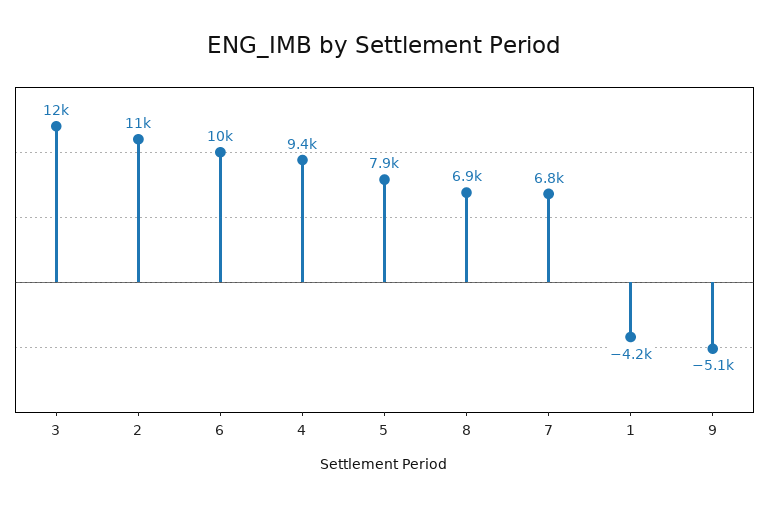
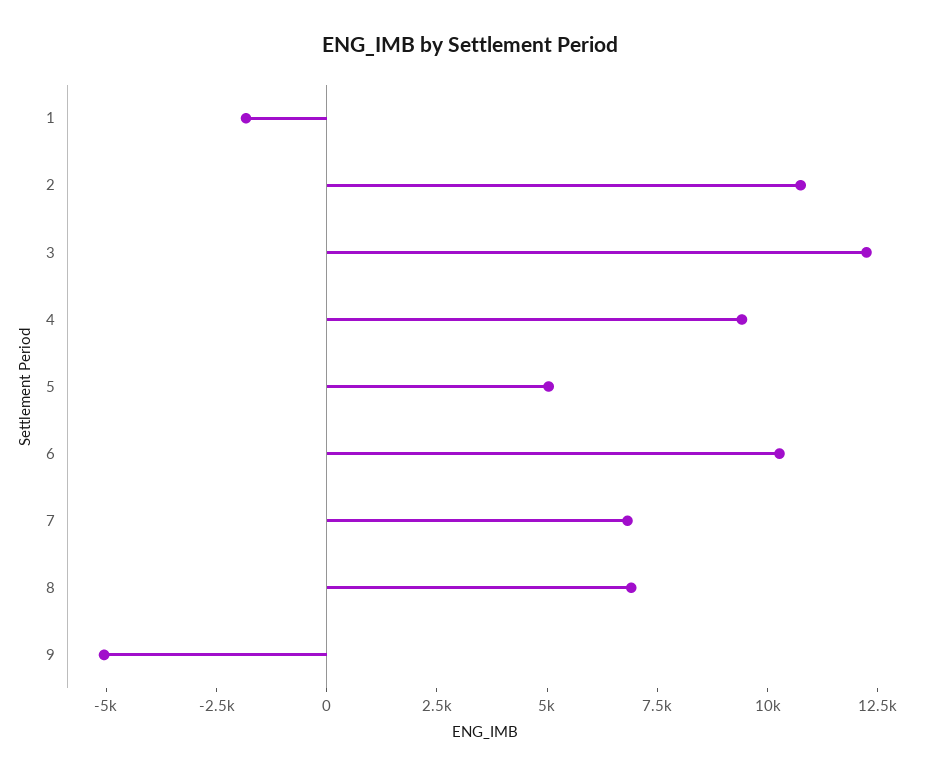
  {
    "3": 12000,
    "2": 11000,
    "6": 10000,
    "4": 9400,
-   "5": 7900,
+   "5": 5000,
    "8": 6900,
    "7": 6800,
-   "1": -4200,
+   "1": -2000,
    "9": -5100
  }

